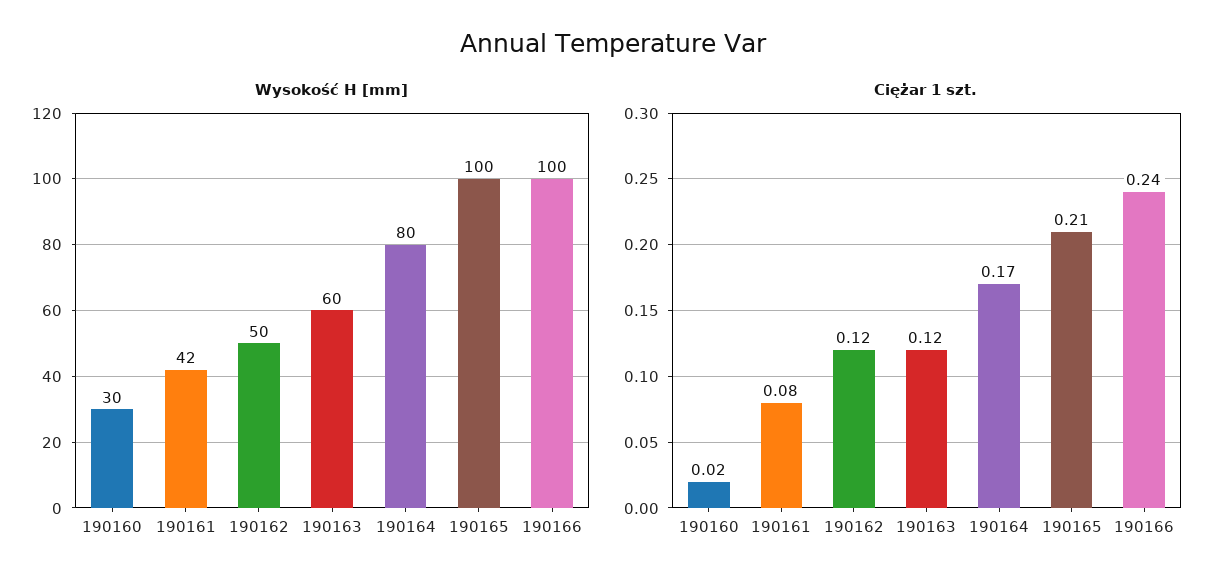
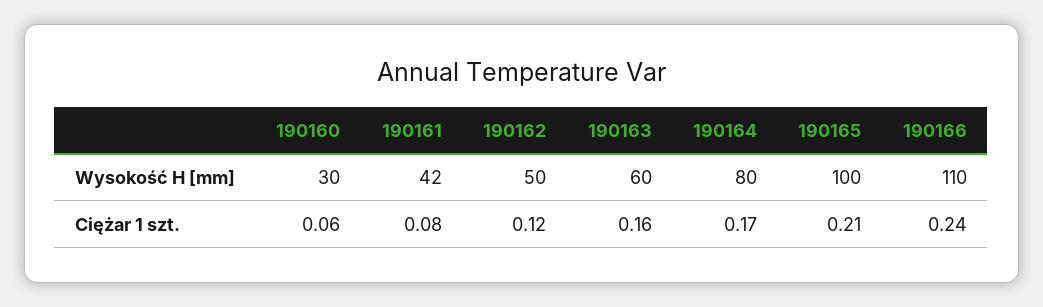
  {
    "Wysokość H [mm]": {
      "190160": 30,
      "190161": 42,
      "190162": 50,
      "190163": 60,
      "190164": 80,
      "190165": 100,
-     "190166": 100
+     "190166": 110
    },
    "Ciężar 1 szt.": {
-     "190160": 0.02,
+     "190160": 0.06,
      "190161": 0.08,
      "190162": 0.12,
-     "190163": 0.12,
+     "190163": 0.16,
      "190164": 0.17,
      "190165": 0.21,
      "190166": 0.24
    }
  }

